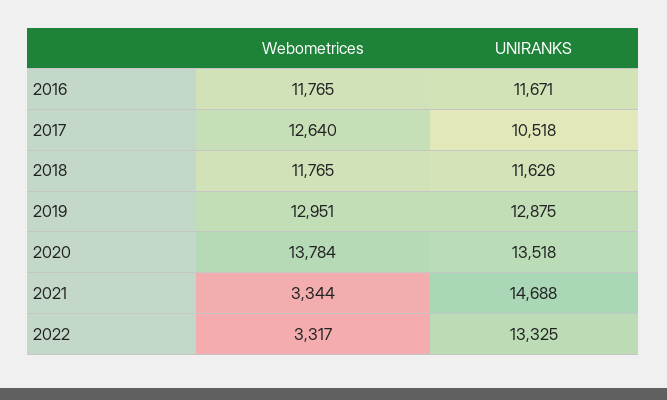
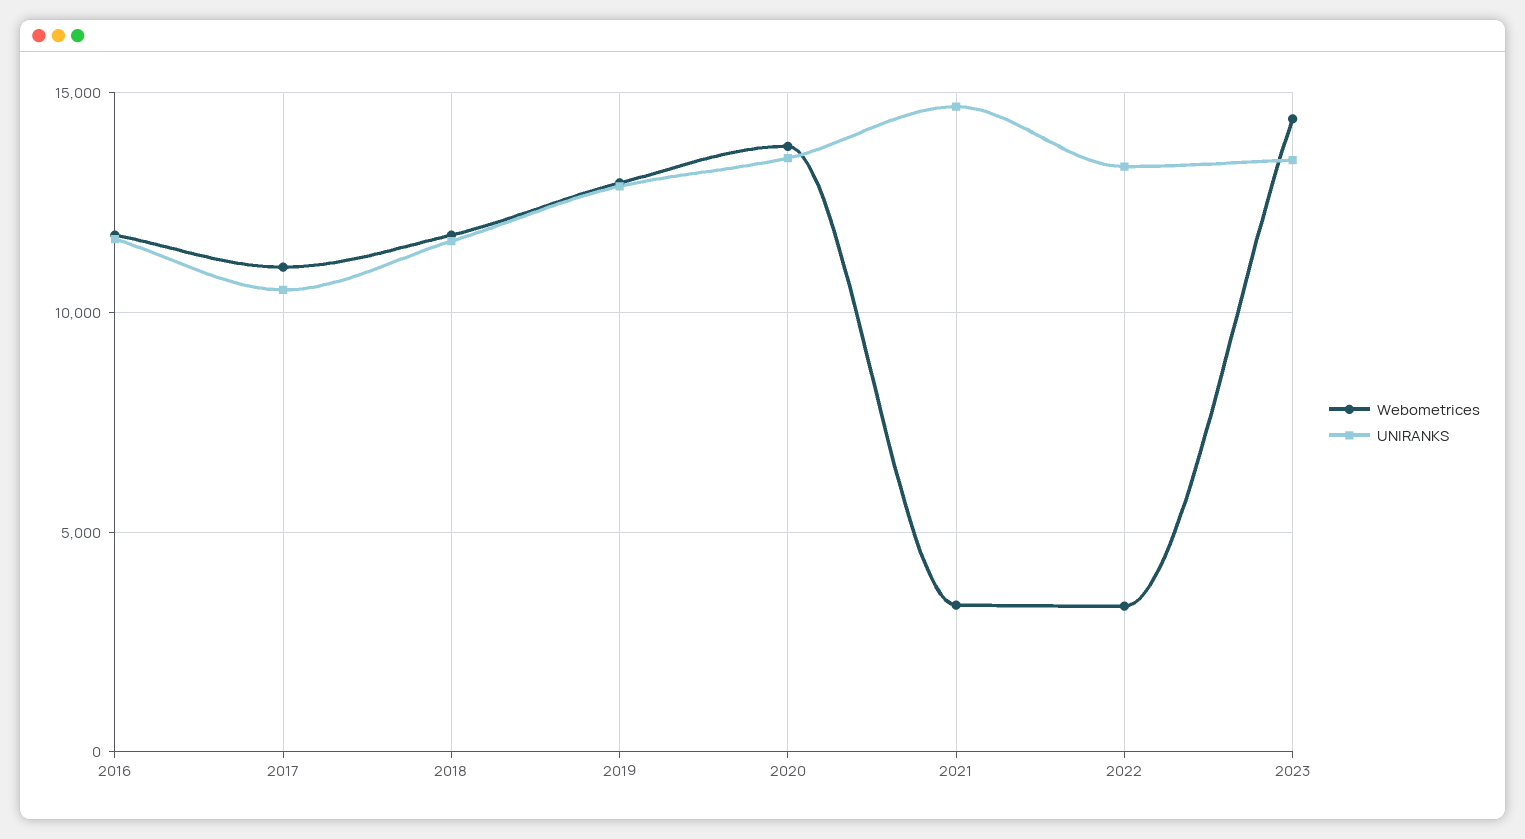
  {
    "Webometrices": {
      "2016": 11765,
-     "2017": 12640,
+     "2017": 11000,
      "2018": 11765,
      "2019": 12951,
      "2020": 13784,
      "2021": 3344,
-     "2022": 3317
+     "2022": 3317,
+     "2023": 14500
    },
    "UNIRANKS": {
      "2016": 11671,
      "2017": 10518,
      "2018": 11626,
      "2019": 12875,
      "2020": 13518,
      "2021": 14688,
-     "2022": 13325
+     "2022": 13325,
+     "2023": 13500
    }
  }

